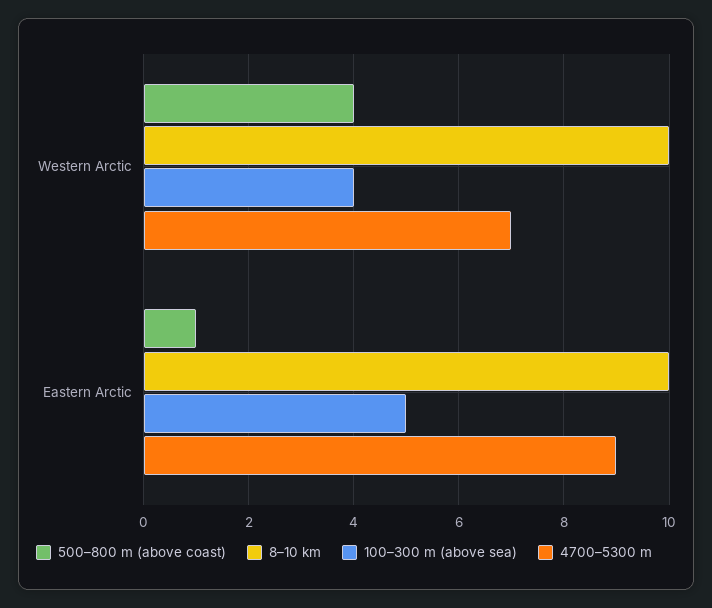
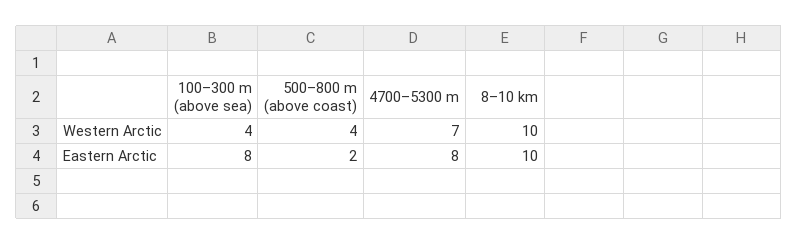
  {
    "500–800 m (above coast)": {
      "Western Arctic": 4,
-     "Eastern Arctic": 1
+     "Eastern Arctic": 2
    },
    "8–10 km": {
      "Western Arctic": 10,
      "Eastern Arctic": 10
    },
    "100–300 m (above sea)": {
      "Western Arctic": 4,
-     "Eastern Arctic": 5
+     "Eastern Arctic": 8
    },
    "4700–5300 m": {
      "Western Arctic": 7,
-     "Eastern Arctic": 9
+     "Eastern Arctic": 8
    }
  }

